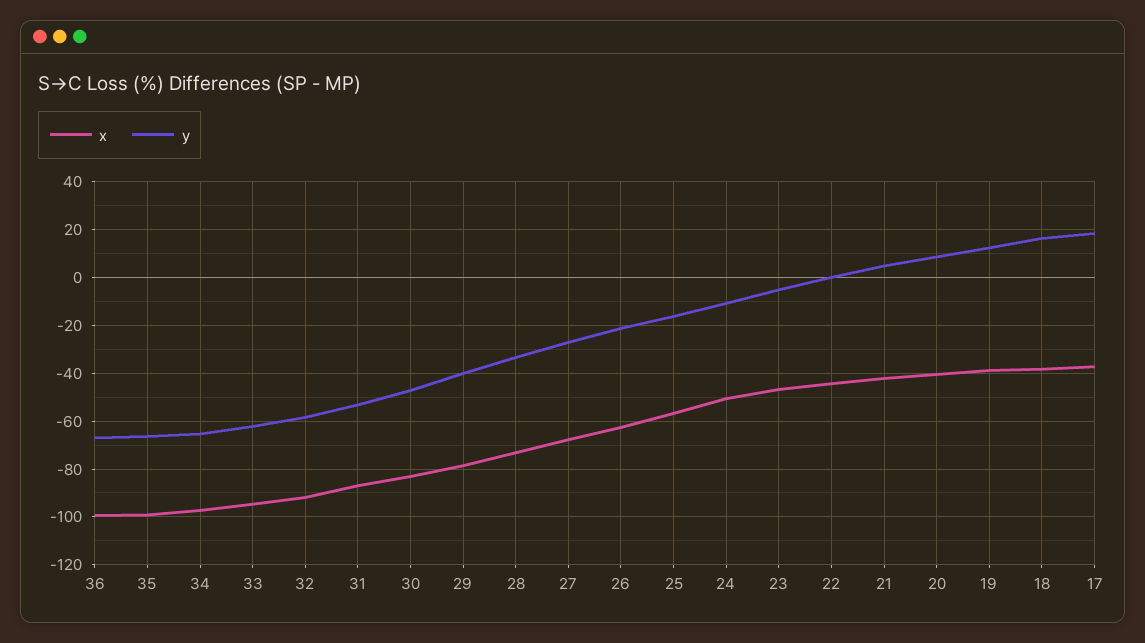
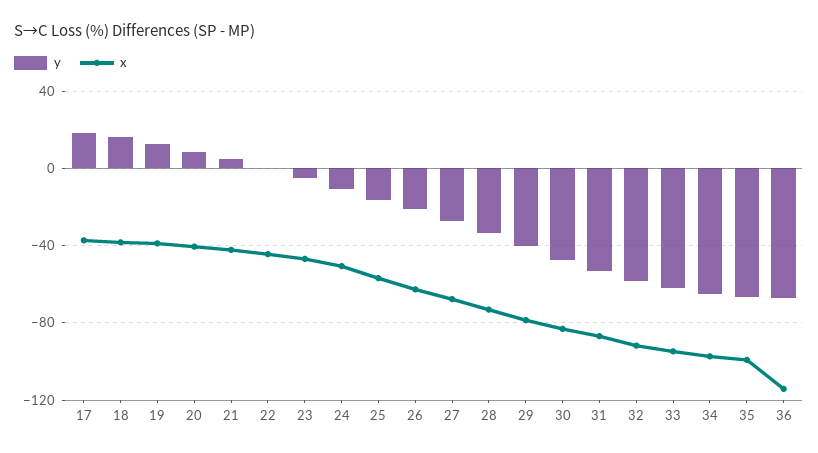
  {
    "x": {
-     "36": -100,
+     "36": -115,
      "35": -100,
      "34": -95,
      "33": -95,
      "32": -90,
      "31": -85,
      "30": -85,
      "29": -80,
      "28": -75,
      "27": -70,
      "26": -65,
      "25": -55,
      "24": -50,
      "23": -45,
      "22": -45,
      "21": -40,
      "20": -40,
      "19": -40,
      "18": -40,
      "17": -35
    },
    "y": {
      "36": -65,
      "35": -65,
      "34": -65,
      "33": -60,
      "32": -60,
      "31": -55,
      "30": -45,
      "29": -40,
      "28": -35,
      "27": -25,
      "26": -20,
      "25": -15,
      "24": -10,
      "23": -5,
      "22": 0,
      "21": 5,
      "20": 10,
      "19": 10,
      "18": 15,
      "17": 20
    }
  }

